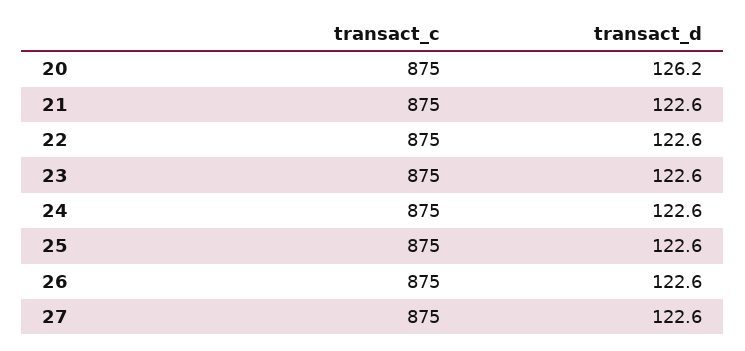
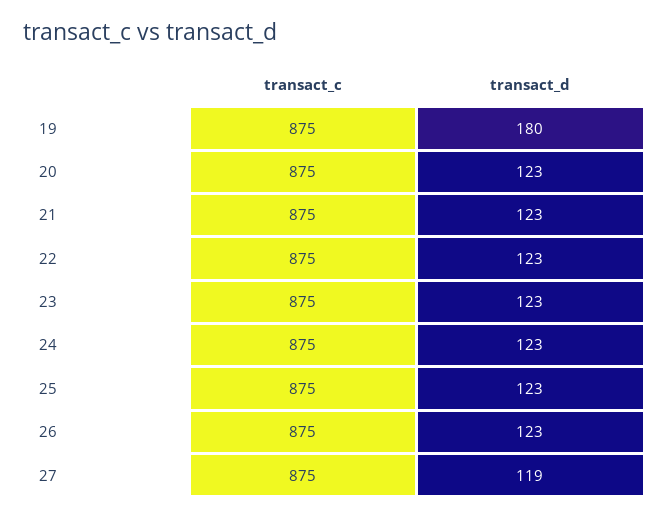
  {
    "transact_c": {
      "20": 875,
      "21": 875,
      "22": 875,
      "23": 875,
      "24": 875,
      "25": 875,
      "26": 875,
-     "27": 875
+     "27": 875,
+     "19": 875
    },
    "transact_d": {
-     "20": 126.2,
+     "20": 123,
      "21": 122.6,
      "22": 122.6,
      "23": 122.6,
      "24": 122.6,
      "25": 122.6,
      "26": 122.6,
-     "27": 122.6
+     "27": 119,
+     "19": 180
    }
  }

